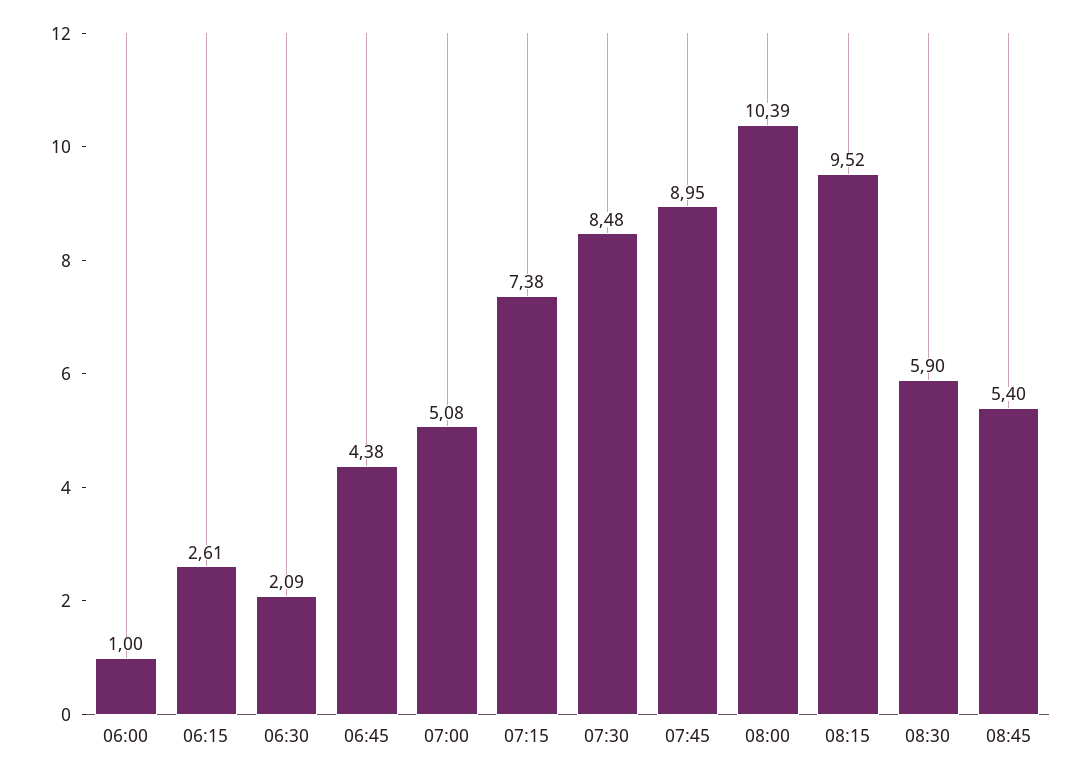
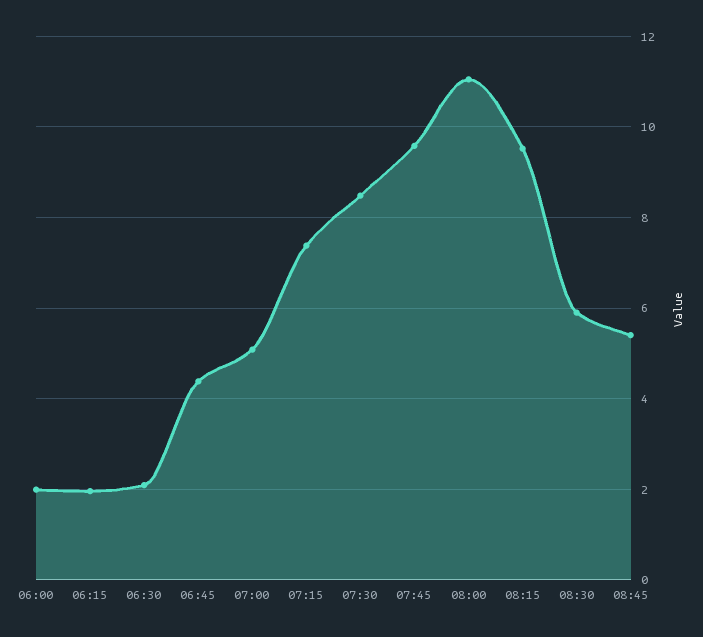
  {
-   "06:00": 1,
+   "06:00": 2,
-   "06:15": 2.61,
+   "06:15": 2,
    "06:30": 2.09,
    "06:45": 4.38,
    "07:00": 5.08,
    "07:15": 7.38,
    "07:30": 8.48,
-   "07:45": 8.95,
+   "07:45": 9.6,
-   "08:00": 10.39,
+   "08:00": 11,
    "08:15": 9.52,
    "08:30": 5.9,
    "08:45": 5.4
  }

